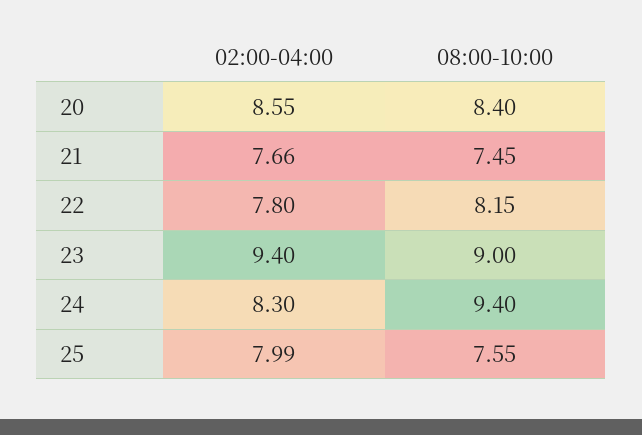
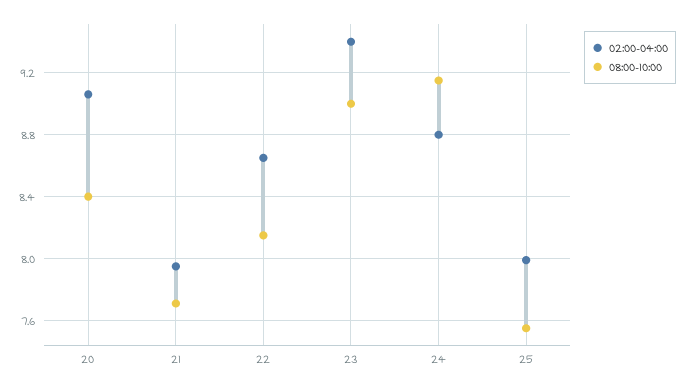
  {
    "02:00-04:00": {
-     "20": 8.55,
+     "20": 9.05,
-     "21": 7.66,
+     "21": 7.95,
-     "22": 7.8,
+     "22": 8.65,
      "23": 9.4,
-     "24": 8.3,
+     "24": 8.8,
      "25": 7.99
    },
    "08:00-10:00": {
      "20": 8.4,
-     "21": 7.45,
+     "21": 7.7,
      "22": 8.15,
      "23": 9,
-     "24": 9.4,
+     "24": 9.15,
      "25": 7.55
    }
  }

